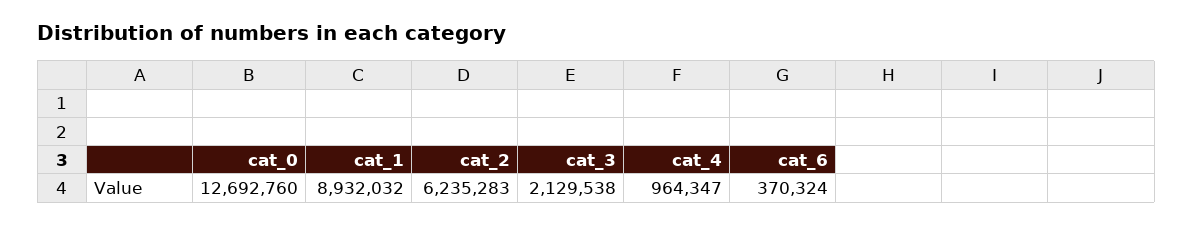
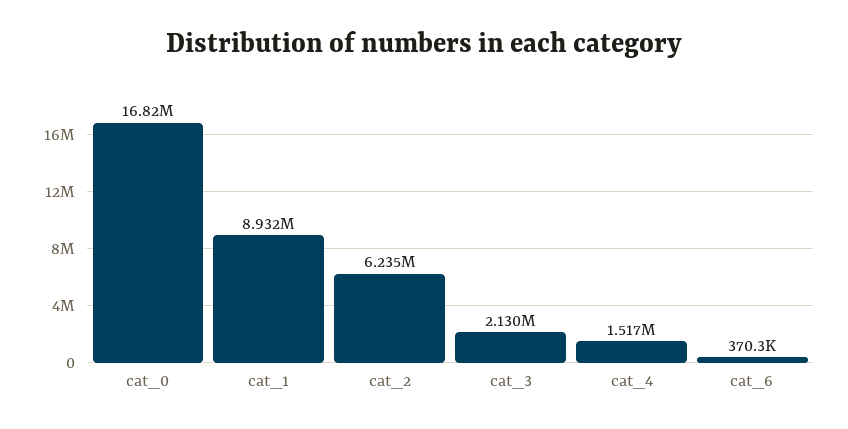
  {
-   "cat_0": 12692760,
+   "cat_0": 16820000,
    "cat_1": 8932032,
    "cat_2": 6235283,
    "cat_3": 2129538,
-   "cat_4": 964347,
+   "cat_4": 1517000,
    "cat_6": 370324
  }

